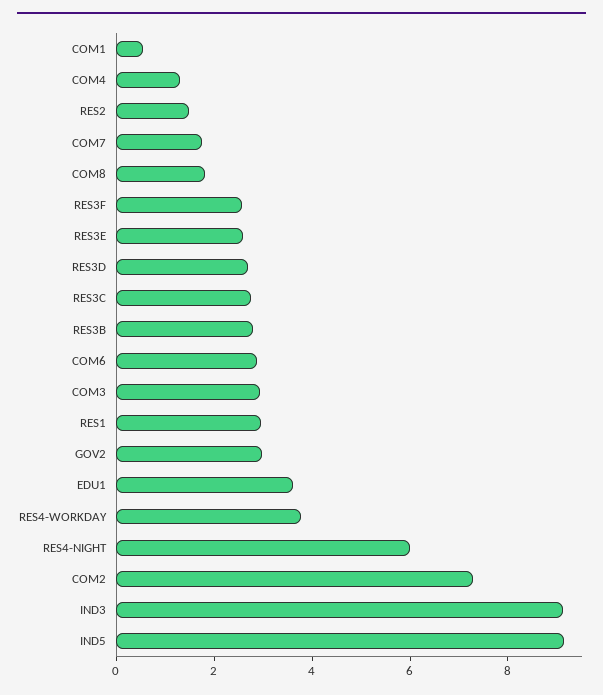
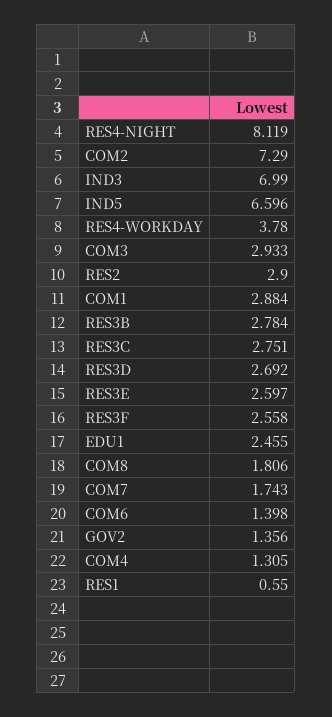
  {
-   "COM1": 0.5,
+   "COM1": 2.884,
    "COM4": 1.305,
-   "RES2": 1.5,
+   "RES2": 2.9,
    "COM7": 1.743,
    "COM8": 1.806,
    "RES3F": 2.558,
    "RES3E": 2.597,
    "RES3D": 2.692,
    "RES3C": 2.751,
    "RES3B": 2.784,
-   "COM6": 3,
+   "COM6": 1.398,
    "COM3": 2.933,
-   "RES1": 3,
+   "RES1": 0.55,
-   "GOV2": 3,
+   "GOV2": 1.356,
-   "EDU1": 3.5,
+   "EDU1": 2.455,
    "RES4-WORKDAY": 3.78,
-   "RES4-NIGHT": 6,
+   "RES4-NIGHT": 8.119,
    "COM2": 7.29,
-   "IND3": 9,
+   "IND3": 6.99,
-   "IND5": 9
+   "IND5": 6.596
  }

